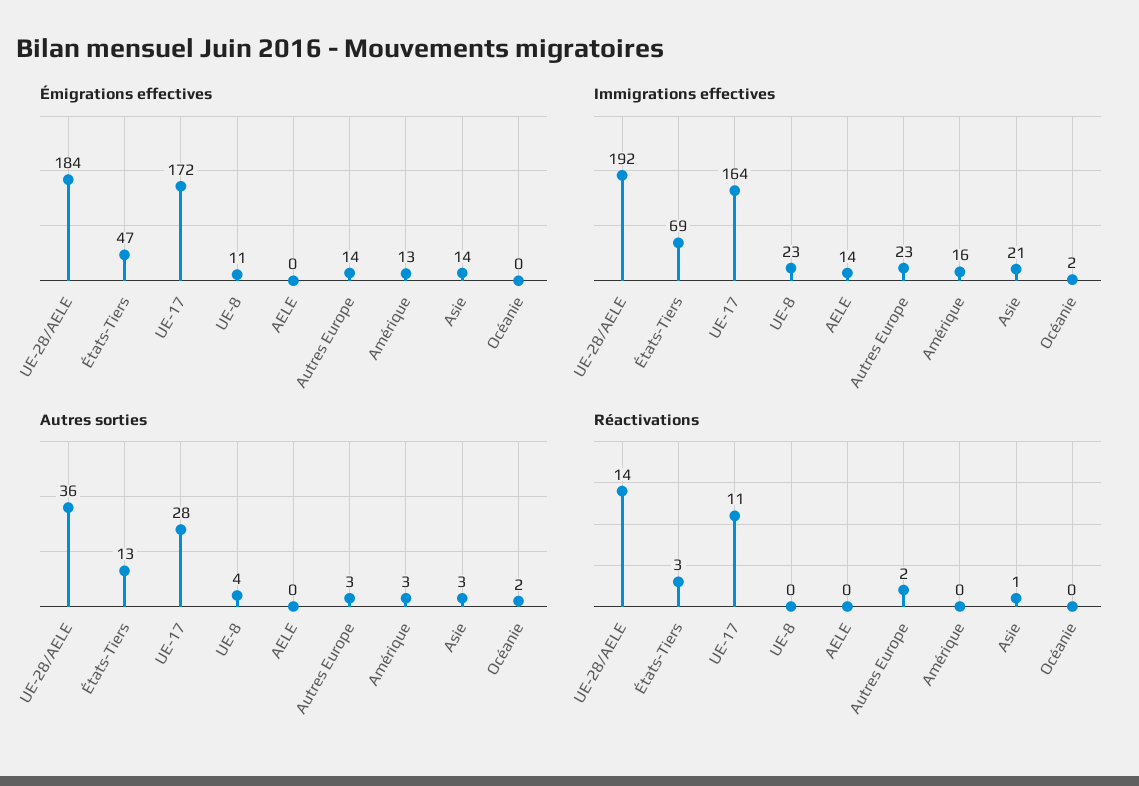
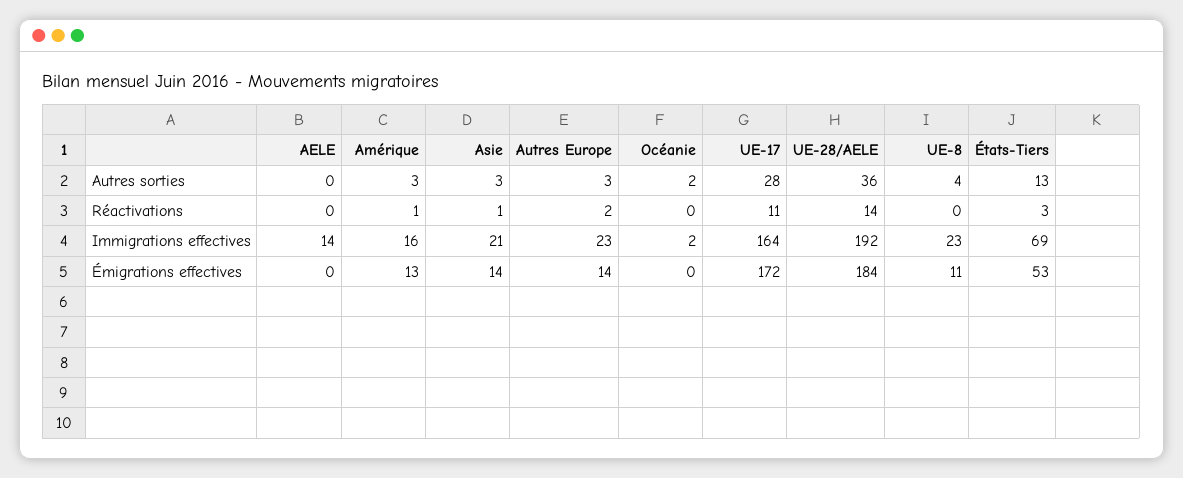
  {
    "Émigrations effectives": {
      "UE-28/AELE": 184,
-     "États-Tiers": 47,
+     "États-Tiers": 53,
      "UE-17": 172,
      "UE-8": 11,
      "AELE": 0,
      "Autres Europe": 14,
      "Amérique": 13,
      "Asie": 14,
      "Océanie": 0
    },
    "Immigrations effectives": {
      "UE-28/AELE": 192,
      "États-Tiers": 69,
      "UE-17": 164,
      "UE-8": 23,
      "AELE": 14,
      "Autres Europe": 23,
      "Amérique": 16,
      "Asie": 21,
      "Océanie": 2
    },
    "Autres sorties": {
      "UE-28/AELE": 36,
      "États-Tiers": 13,
      "UE-17": 28,
      "UE-8": 4,
      "AELE": 0,
      "Autres Europe": 3,
      "Amérique": 3,
      "Asie": 3,
      "Océanie": 2
    },
    "Réactivations": {
      "UE-28/AELE": 14,
      "États-Tiers": 3,
      "UE-17": 11,
      "UE-8": 0,
      "AELE": 0,
      "Autres Europe": 2,
-     "Amérique": 0,
+     "Amérique": 1,
      "Asie": 1,
      "Océanie": 0
    }
  }

